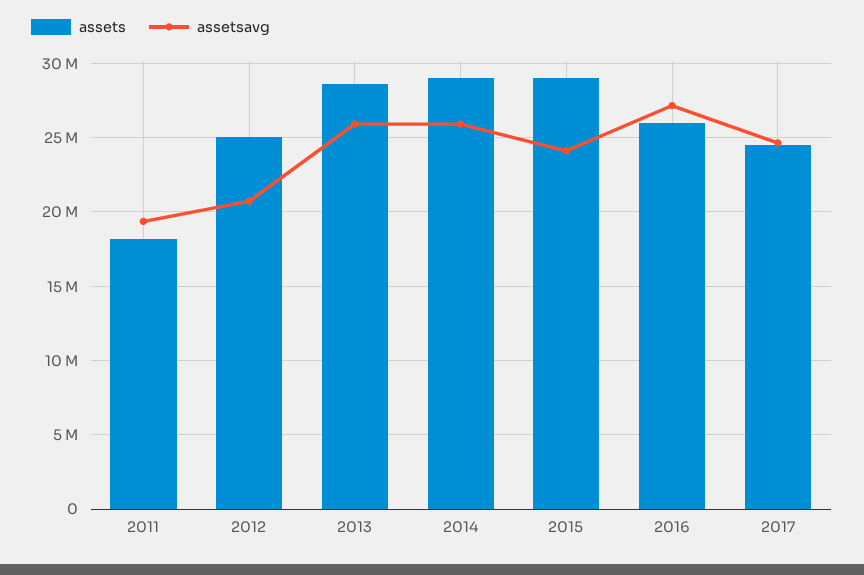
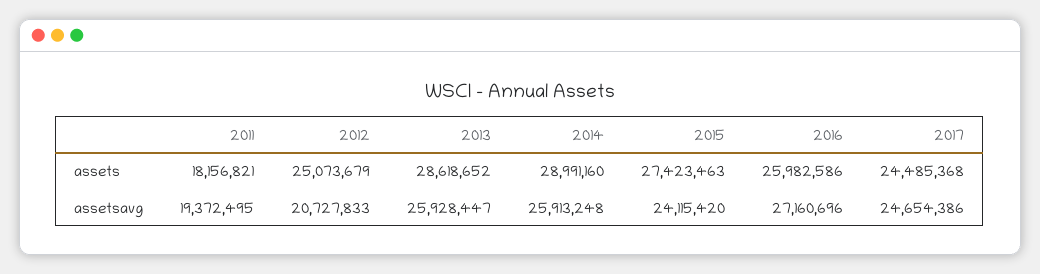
  {
    "assets": {
      "2011": 18156821,
      "2012": 25073679,
      "2013": 28618652,
      "2014": 28991160,
-     "2015": 29000000,
+     "2015": 27423463,
      "2016": 25982586,
      "2017": 24485368
    },
    "assetsavg": {
      "2011": 19372495,
      "2012": 20727833,
      "2013": 25928447,
      "2014": 25913248,
      "2015": 24115420,
      "2016": 27160696,
      "2017": 24654386
    }
  }

